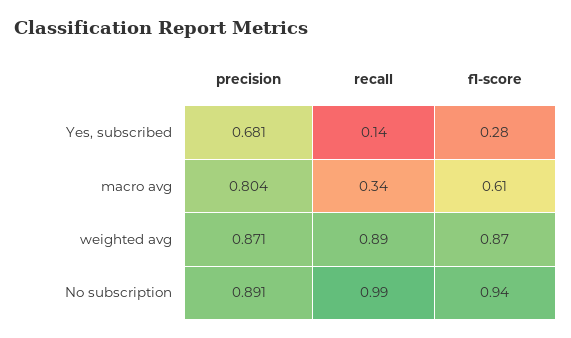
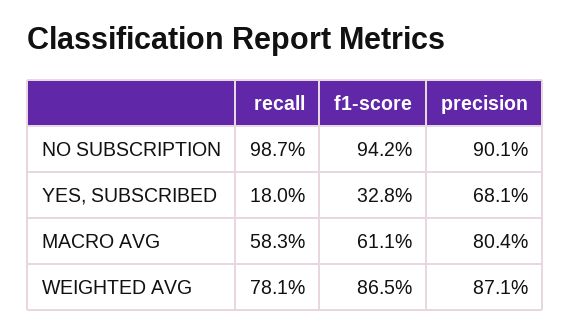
  {
    "precision": {
      "Yes, subscribed": 0.681,
      "macro avg": 0.804,
      "weighted avg": 0.871,
-     "No subscription": 0.891
+     "No subscription": 0.901
    },
    "recall": {
-     "Yes, subscribed": 0.14,
+     "Yes, subscribed": 0.18,
-     "macro avg": 0.34,
+     "macro avg": 0.583,
-     "weighted avg": 0.89,
+     "weighted avg": 0.781,
      "No subscription": 0.987
    },
    "f1-score": {
-     "Yes, subscribed": 0.28,
+     "Yes, subscribed": 0.328,
      "macro avg": 0.611,
      "weighted avg": 0.865,
      "No subscription": 0.942
    }
  }

